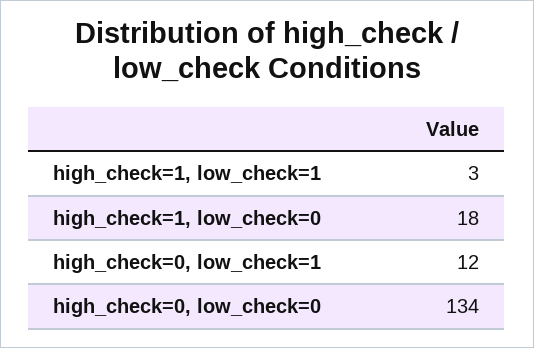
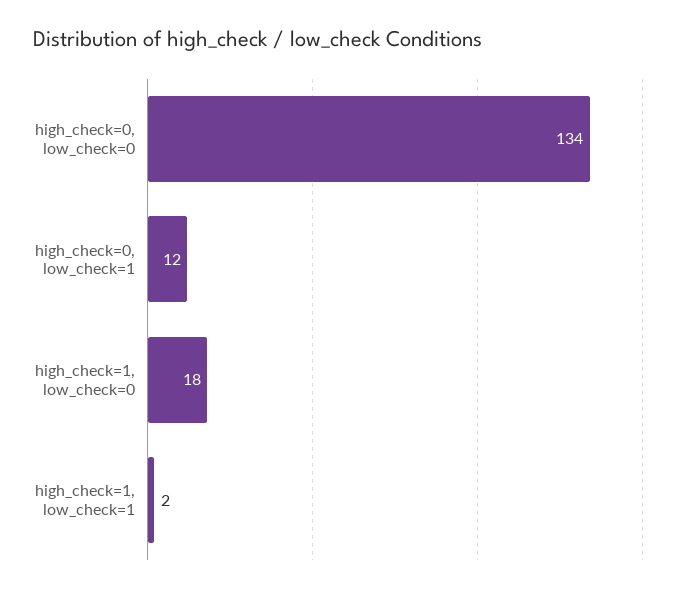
  {
-   "high_check=1, low_check=1": 3,
+   "high_check=1, low_check=1": 2,
    "high_check=1, low_check=0": 18,
    "high_check=0, low_check=1": 12,
    "high_check=0, low_check=0": 134
  }

